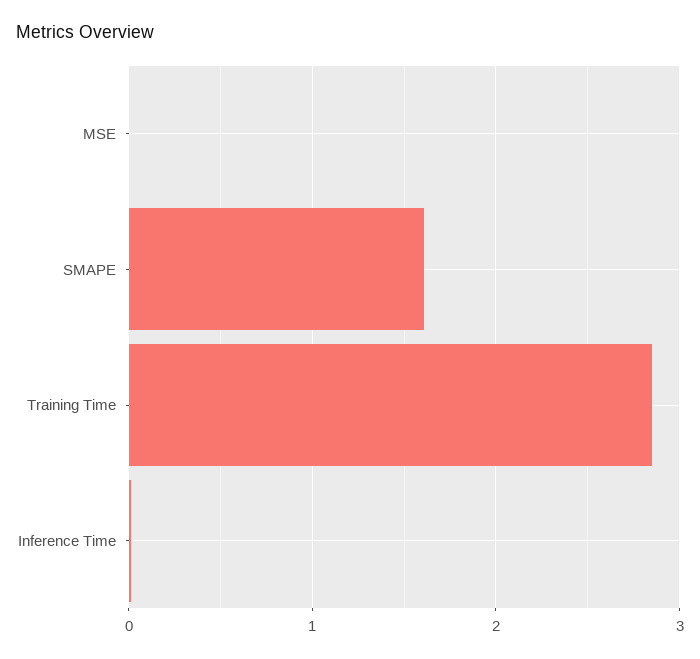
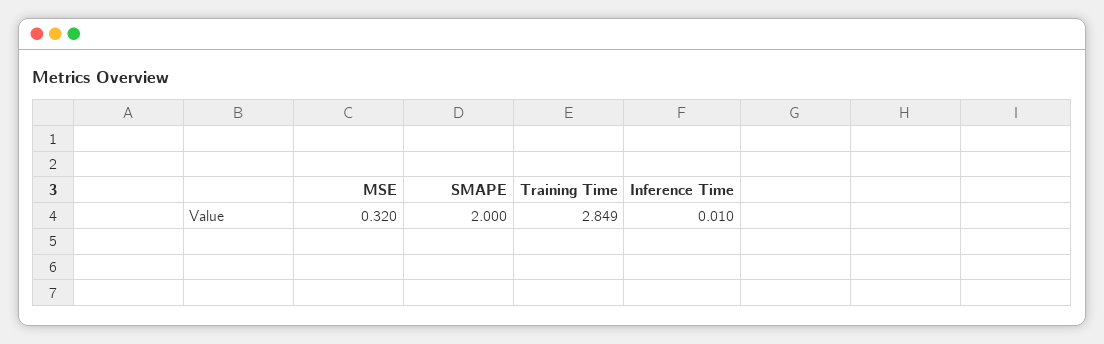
  {
-   "MSE": 0,
+   "MSE": 0.32,
-   "SMAPE": 1.6,
+   "SMAPE": 2,
    "Training Time": 2.849,
    "Inference Time": 0.01
  }

